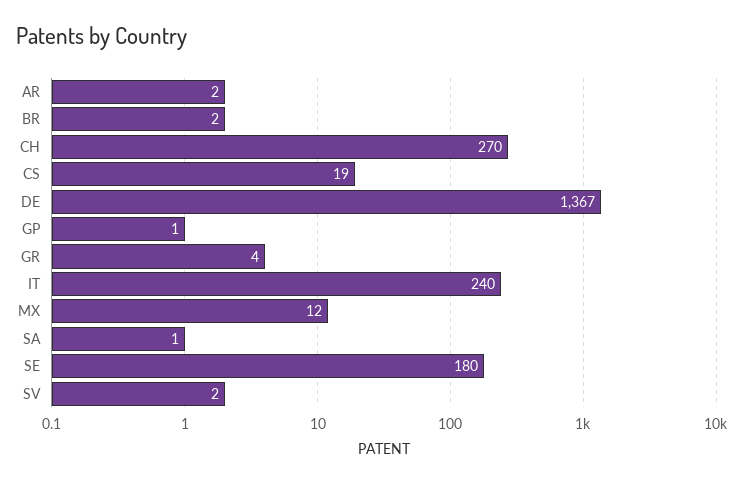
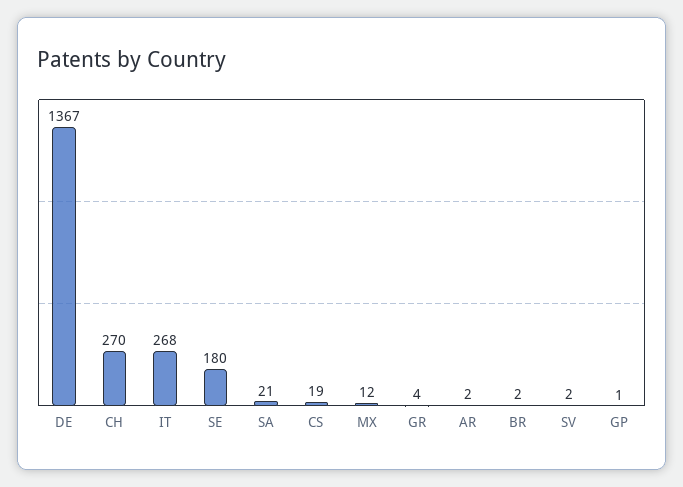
  {
    "AR": 2,
    "BR": 2,
    "CH": 270,
    "CS": 19,
    "DE": 1367,
    "GP": 1,
    "GR": 4,
-   "IT": 240,
+   "IT": 268,
    "MX": 12,
-   "SA": 1,
+   "SA": 21,
    "SE": 180,
    "SV": 2
  }

